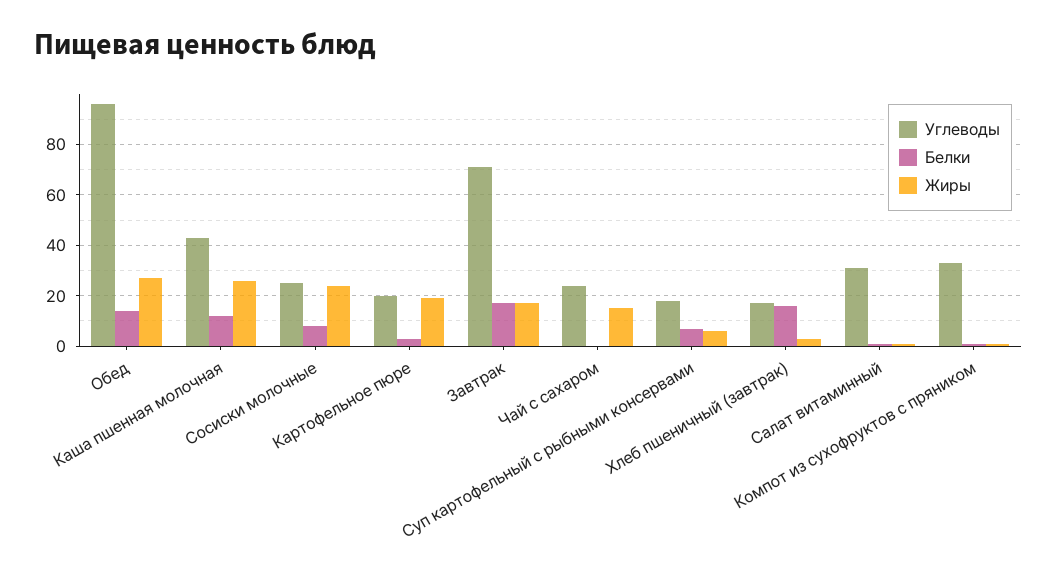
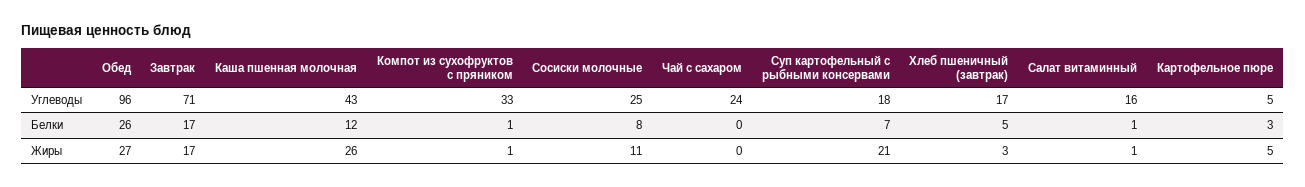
  {
    "Углеводы": {
      "Обед": 96,
      "Каша пшенная молочная": 43,
      "Сосиски молочные": 25,
-     "Картофельное пюре": 20,
+     "Картофельное пюре": 5,
      "Завтрак": 71,
      "Чай с сахаром": 24,
      "Суп картофельный с рыбными консервами": 18,
      "Хлеб пшеничный (завтрак)": 17,
-     "Салат витаминный": 30,
+     "Салат витаминный": 16,
      "Компот из сухофруктов с пряником": 33
    },
    "Белки": {
-     "Обед": 15,
+     "Обед": 26,
      "Каша пшенная молочная": 12,
      "Сосиски молочные": 8,
      "Картофельное пюре": 3,
      "Завтрак": 17,
      "Чай с сахаром": 0,
      "Суп картофельный с рыбными консервами": 7,
-     "Хлеб пшеничный (завтрак)": 15,
+     "Хлеб пшеничный (завтрак)": 5,
      "Салат витаминный": 1,
      "Компот из сухофруктов с пряником": 1
    },
    "Жиры": {
      "Обед": 27,
      "Каша пшенная молочная": 26,
-     "Сосиски молочные": 25,
+     "Сосиски молочные": 11,
-     "Картофельное пюре": 20,
+     "Картофельное пюре": 5,
      "Завтрак": 17,
-     "Чай с сахаром": 15,
+     "Чай с сахаром": 0,
-     "Суп картофельный с рыбными консервами": 5,
+     "Суп картофельный с рыбными консервами": 21,
      "Хлеб пшеничный (завтрак)": 3,
      "Салат витаминный": 1,
      "Компот из сухофруктов с пряником": 1
    }
  }

